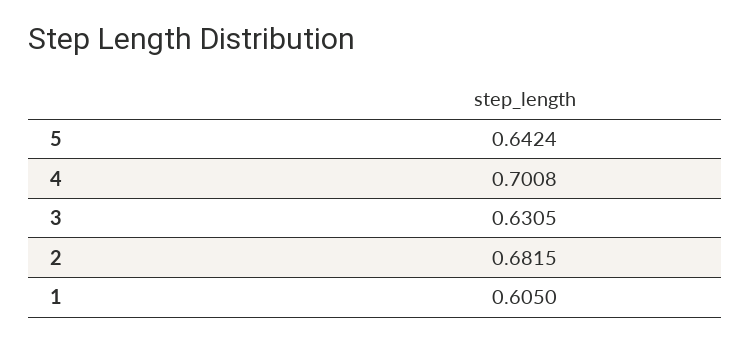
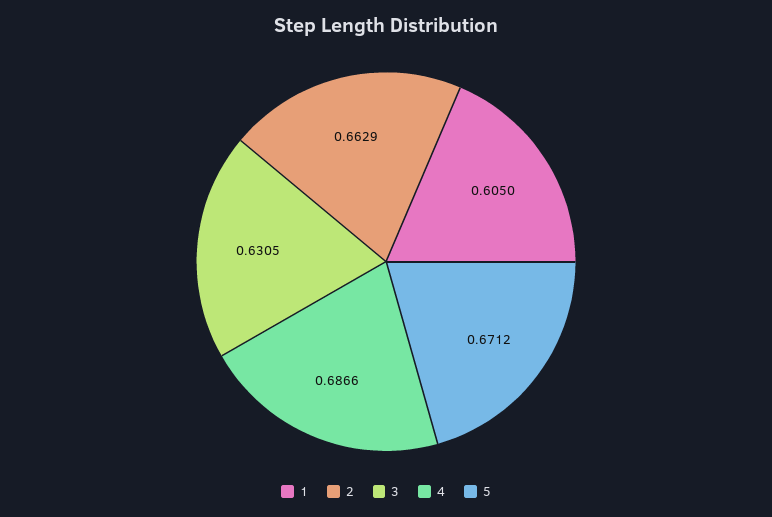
  {
-   "5": 0.6424,
+   "5": 0.6712,
-   "4": 0.7008,
+   "4": 0.6866,
    "3": 0.6305,
-   "2": 0.6815,
+   "2": 0.6629,
    "1": 0.605
  }

